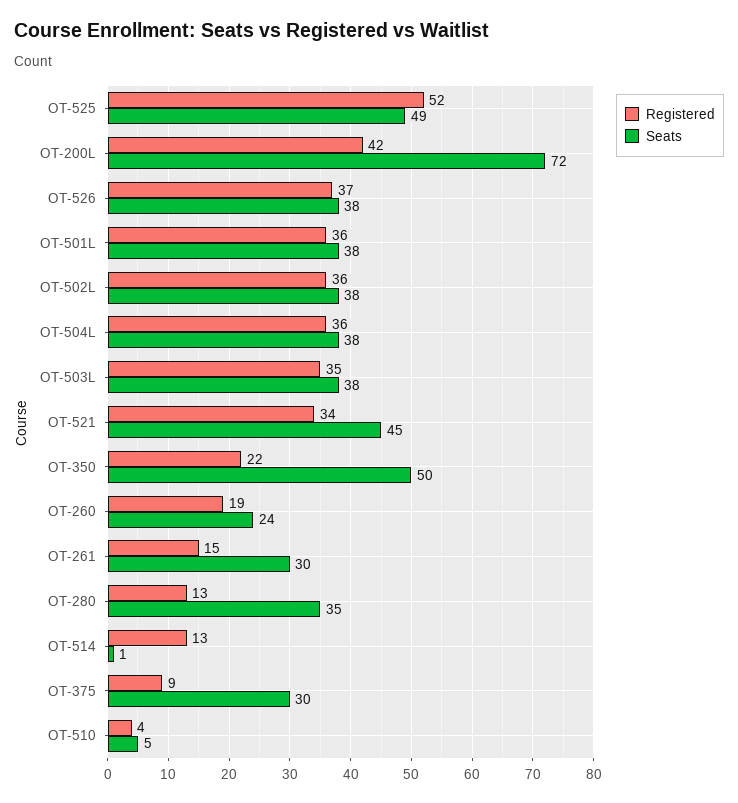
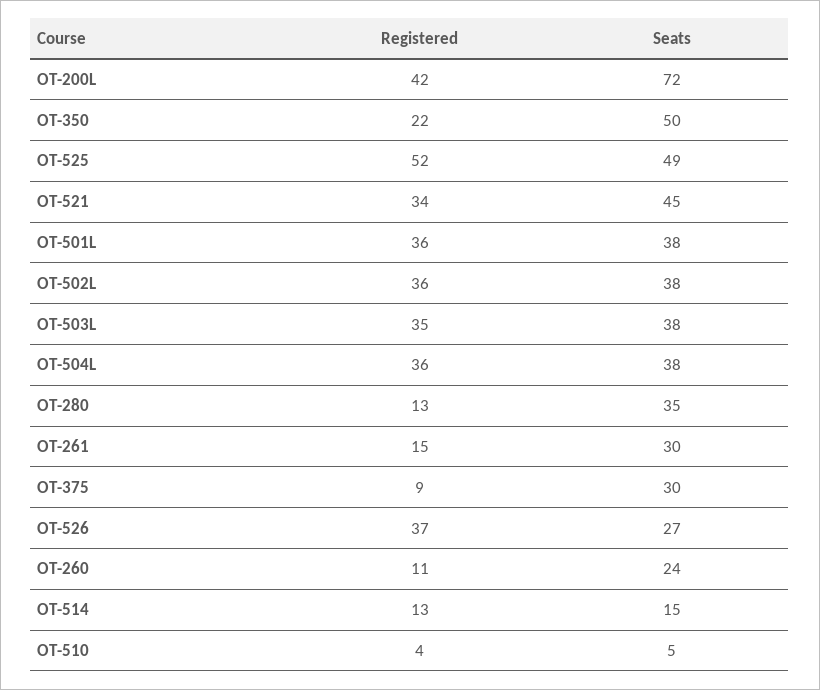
  {
    "Registered": {
      "OT-525": 52,
      "OT-200L": 42,
      "OT-526": 37,
      "OT-501L": 36,
      "OT-502L": 36,
      "OT-504L": 36,
      "OT-503L": 35,
      "OT-521": 34,
      "OT-350": 22,
-     "OT-260": 19,
+     "OT-260": 11,
      "OT-261": 15,
      "OT-280": 13,
      "OT-514": 13,
      "OT-375": 9,
      "OT-510": 4
    },
    "Seats": {
      "OT-525": 49,
      "OT-200L": 72,
-     "OT-526": 38,
+     "OT-526": 27,
      "OT-501L": 38,
      "OT-502L": 38,
      "OT-504L": 38,
      "OT-503L": 38,
      "OT-521": 45,
      "OT-350": 50,
      "OT-260": 24,
      "OT-261": 30,
      "OT-280": 35,
-     "OT-514": 1,
+     "OT-514": 15,
      "OT-375": 30,
      "OT-510": 5
    }
  }

